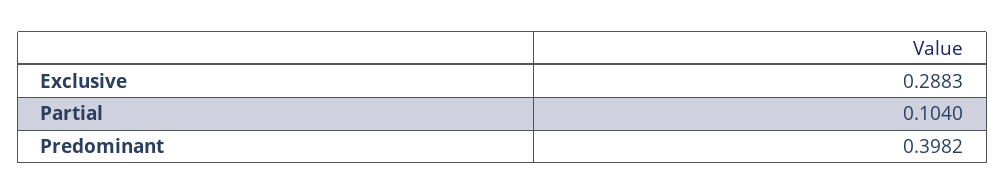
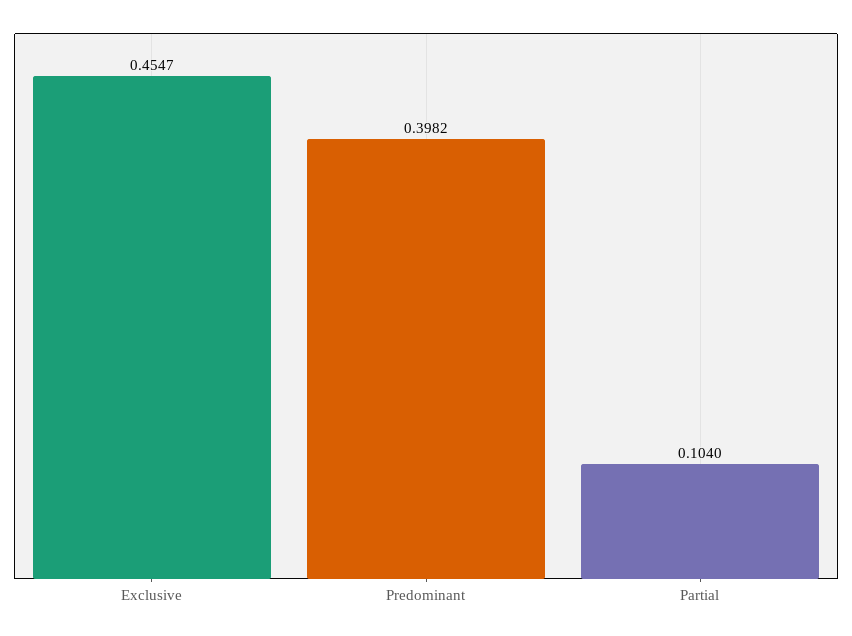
  {
-   "Exclusive": 0.2883,
+   "Exclusive": 0.4547,
    "Partial": 0.104,
    "Predominant": 0.3982
  }

